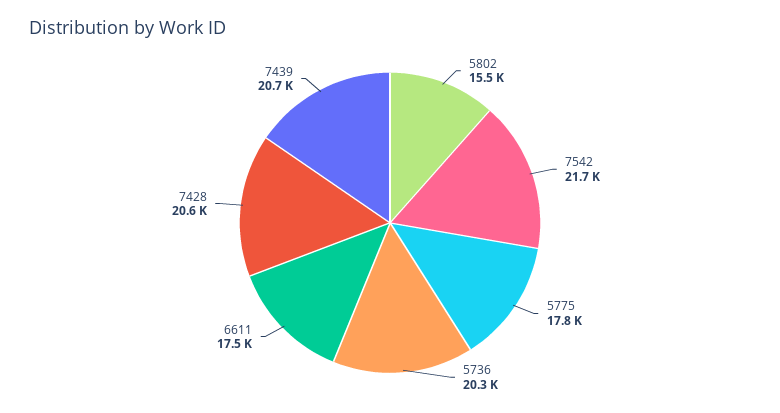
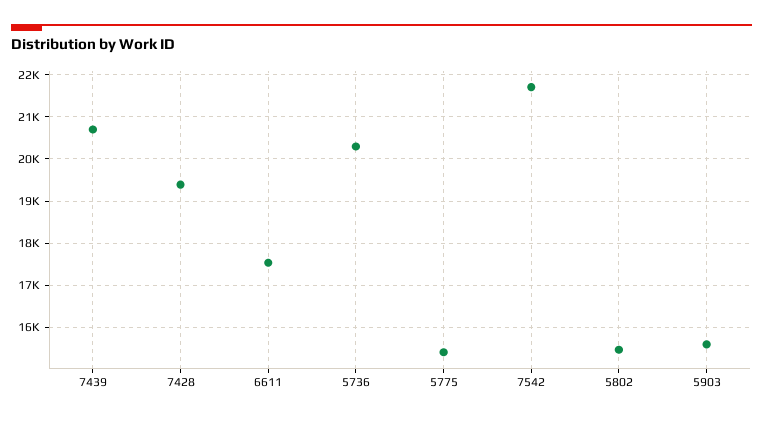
  {
    "5802": 15500,
    "7542": 21700,
-   "5775": 17800,
+   "5775": 15400,
    "5736": 20300,
    "6611": 17500,
-   "7428": 20600,
+   "7428": 19400,
-   "7439": 20700
+   "7439": 20700,
+   "5903": 15600
  }

